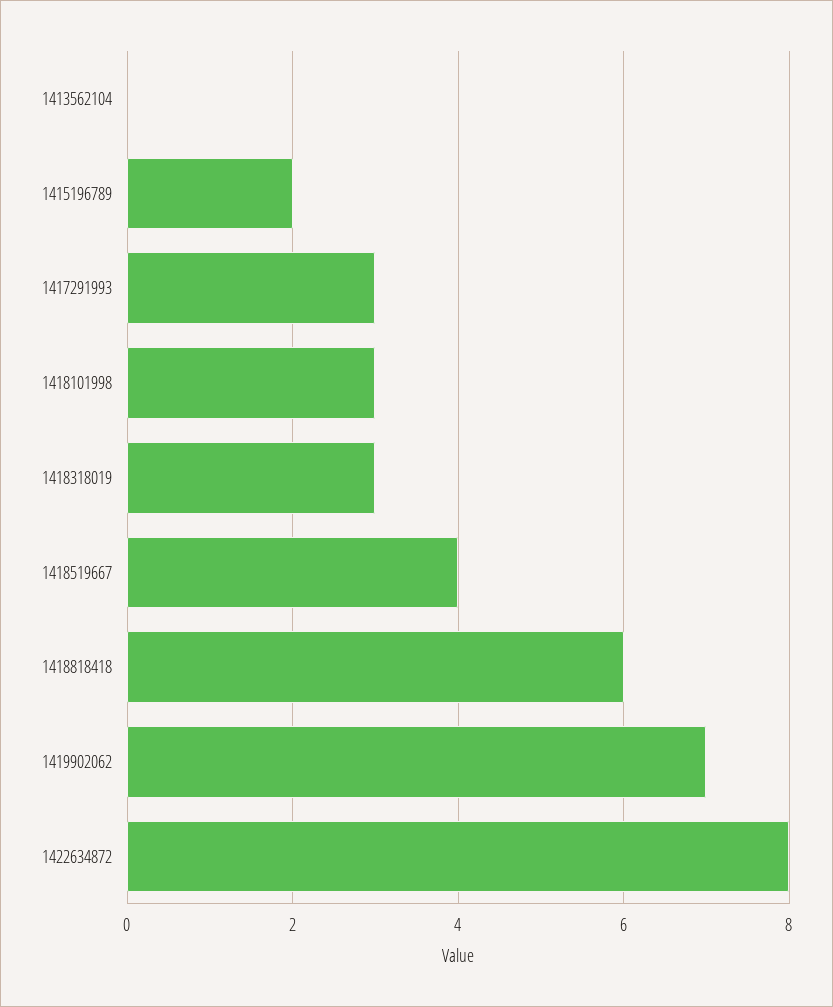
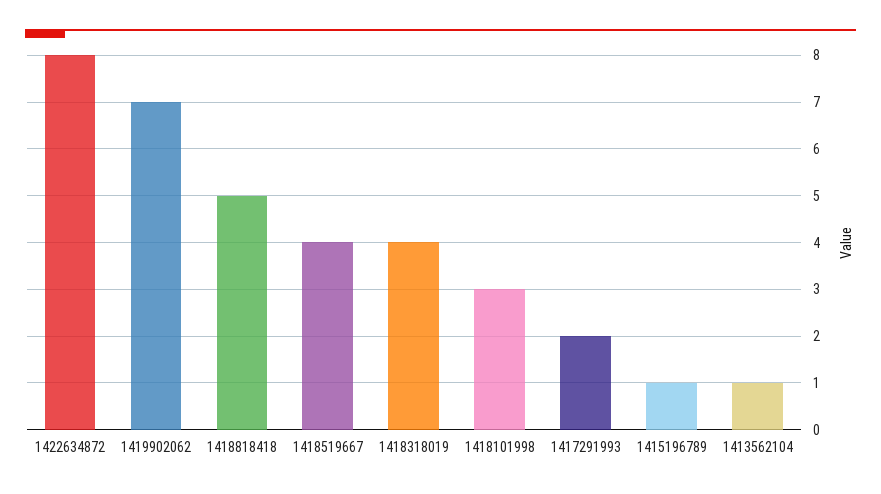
  {
-   "1413562104": 0,
+   "1413562104": 1,
-   "1415196789": 2,
+   "1415196789": 1,
-   "1417291993": 3,
+   "1417291993": 2,
    "1418101998": 3,
-   "1418318019": 3,
+   "1418318019": 4,
    "1418519667": 4,
-   "1418818418": 6,
+   "1418818418": 5,
    "1419902062": 7,
    "1422634872": 8
  }

